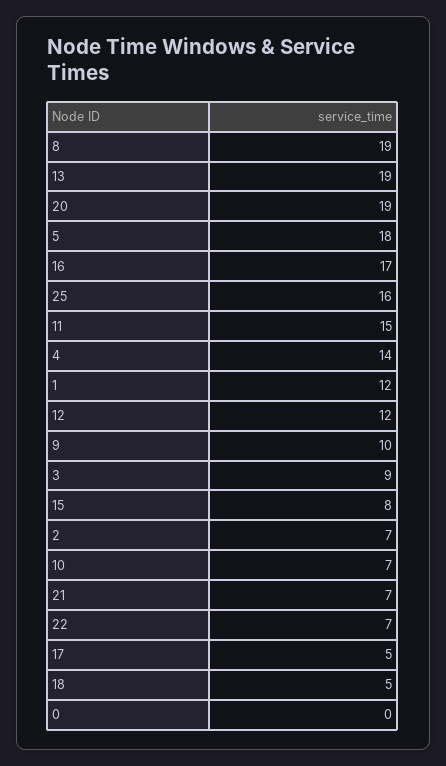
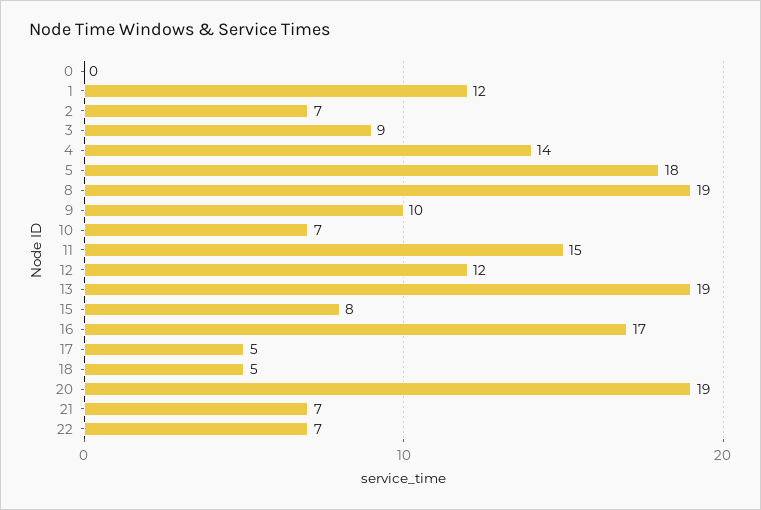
  {
    "8": 19,
    "13": 19,
    "20": 19,
    "5": 18,
    "16": 17,
-   "25": 16,
    "11": 15,
    "4": 14,
    "1": 12,
    "12": 12,
    "9": 10,
    "3": 9,
    "15": 8,
    "2": 7,
    "10": 7,
    "21": 7,
    "22": 7,
    "17": 5,
    "18": 5,
    "0": 0
  }

